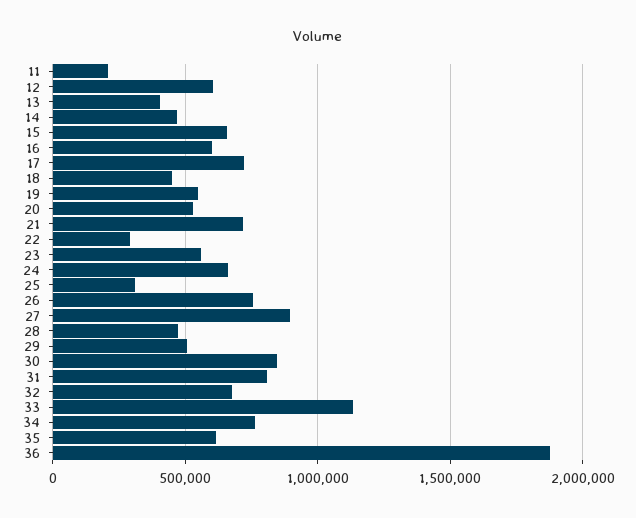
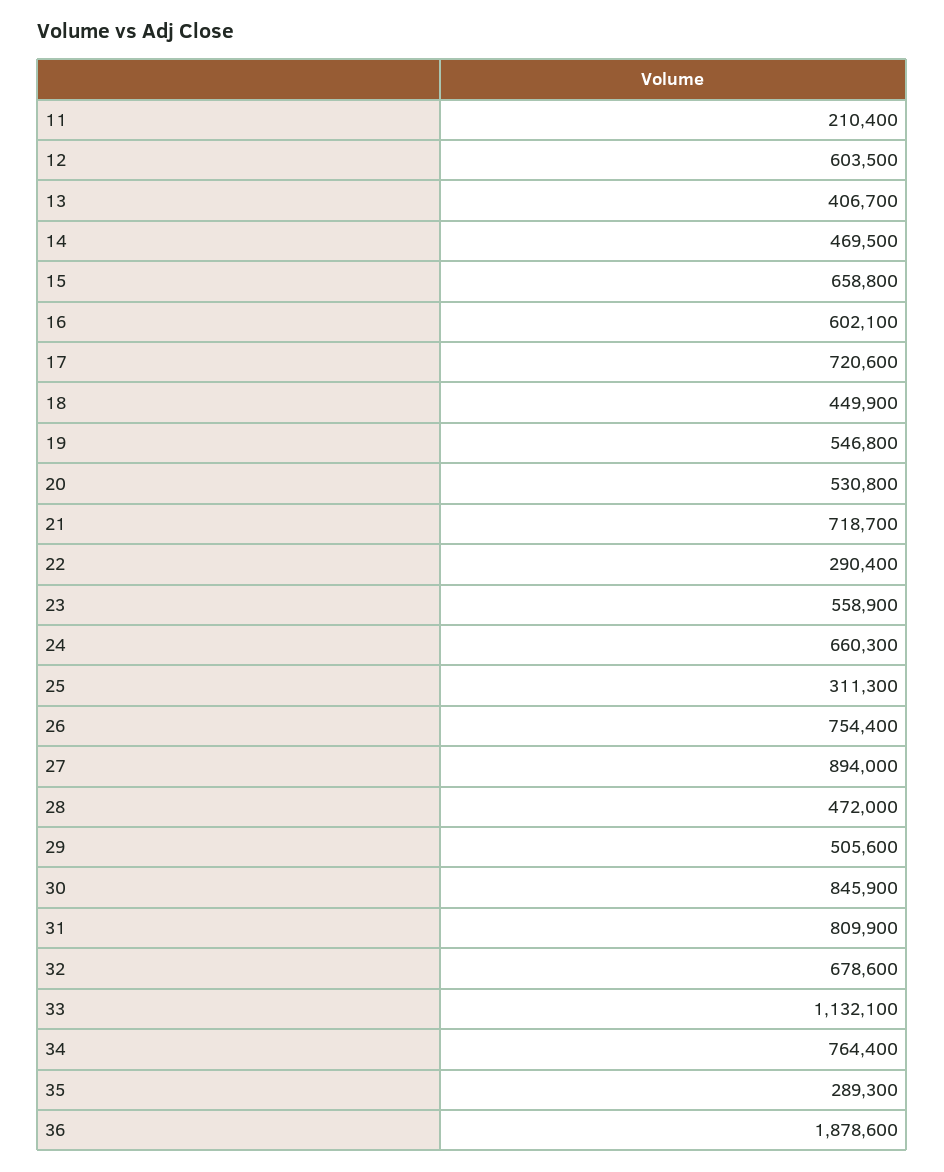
  {
    "11": 210400,
    "12": 603500,
    "13": 406700,
    "14": 469500,
    "15": 658800,
    "16": 602100,
    "17": 720600,
    "18": 449900,
    "19": 546800,
    "20": 530800,
    "21": 718700,
    "22": 290400,
    "23": 558900,
    "24": 660300,
    "25": 311300,
    "26": 754400,
    "27": 894000,
    "28": 472000,
    "29": 505600,
    "30": 845900,
    "31": 809900,
    "32": 678600,
    "33": 1132100,
    "34": 764400,
-   "35": 600000,
+   "35": 289300,
    "36": 1878600
  }

